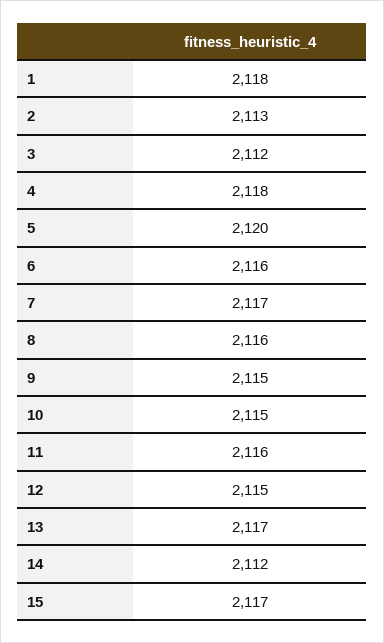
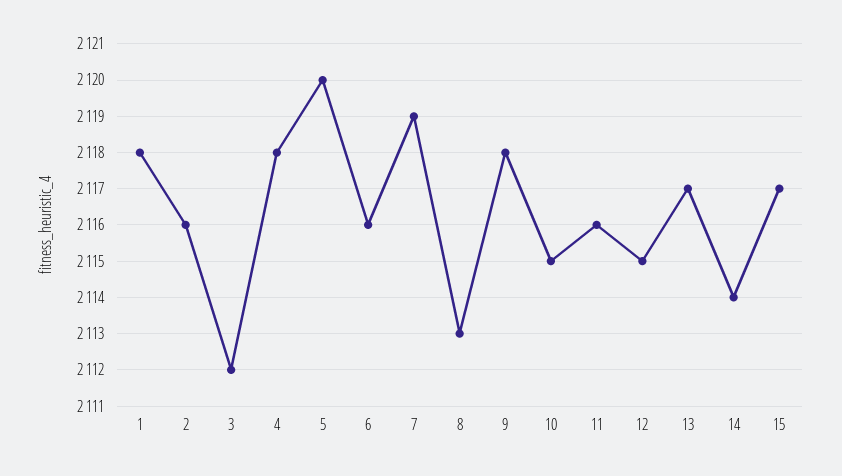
  {
    "1": 2118,
-   "2": 2113,
+   "2": 2116,
    "3": 2112,
    "4": 2118,
    "5": 2120,
    "6": 2116,
-   "7": 2117,
+   "7": 2119,
-   "8": 2116,
+   "8": 2113,
-   "9": 2115,
+   "9": 2118,
    "10": 2115,
    "11": 2116,
    "12": 2115,
    "13": 2117,
-   "14": 2112,
+   "14": 2114,
    "15": 2117
  }

